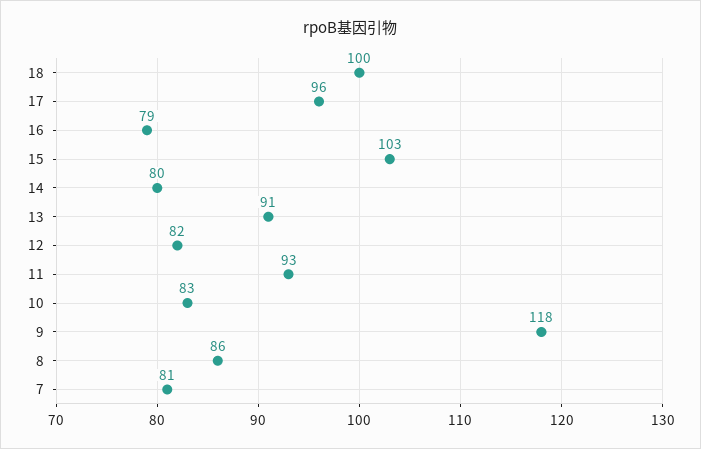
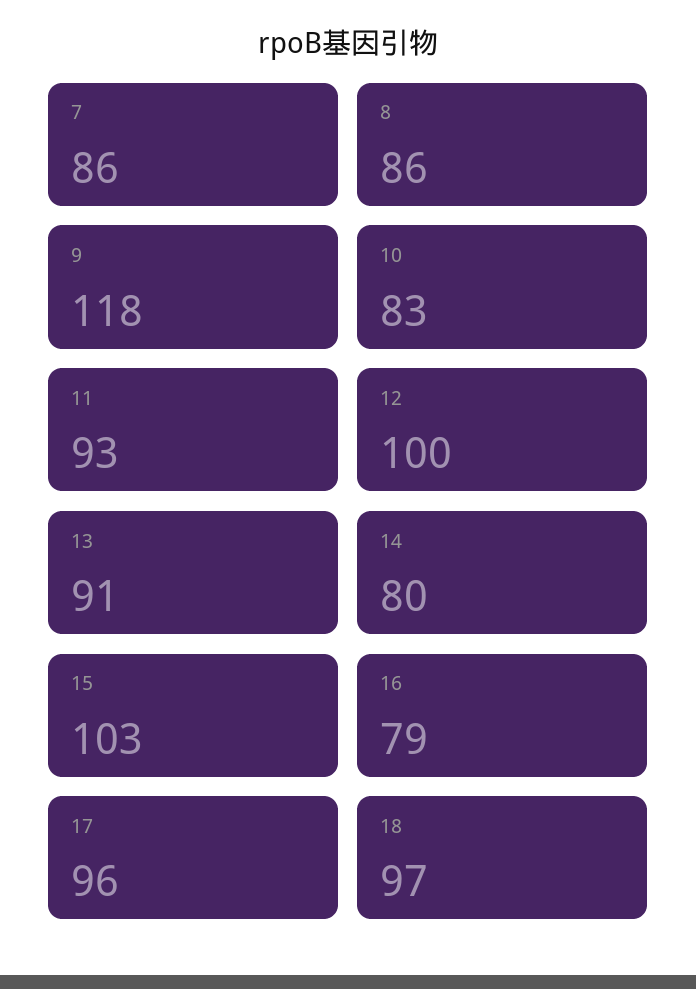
  {
-   "18": 100,
+   "18": 97,
    "17": 96,
    "16": 79,
    "15": 103,
    "14": 80,
    "13": 91,
-   "12": 82,
+   "12": 100,
    "11": 93,
    "10": 83,
    "9": 118,
    "8": 86,
-   "7": 81
+   "7": 86
  }

